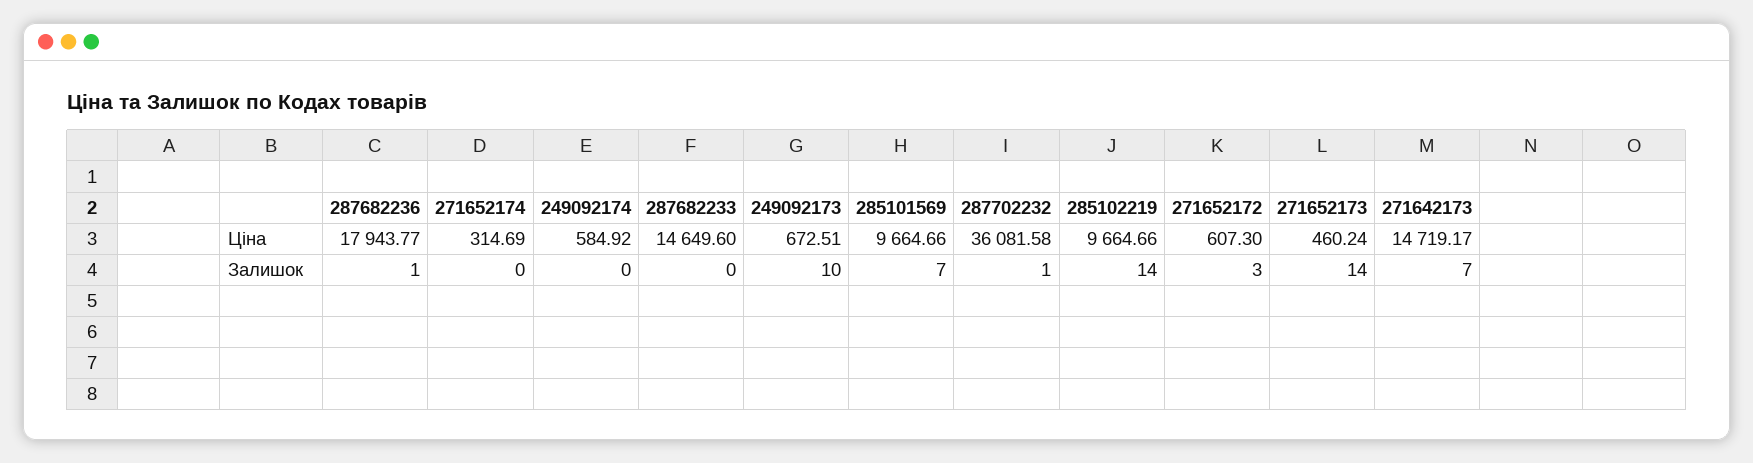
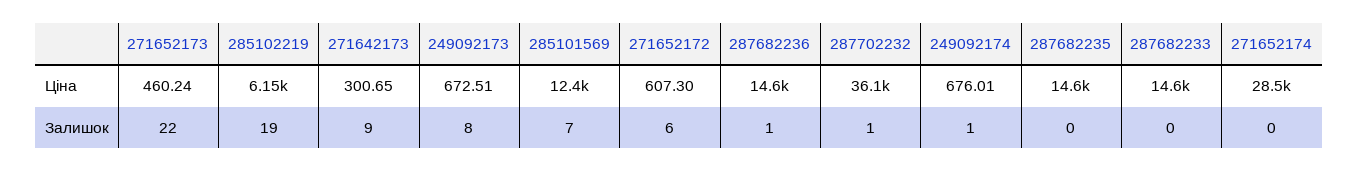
  {
    "287682236": {
-     "Ціна": 17943.77,
+     "Ціна": 14600,
      "Залишок": 1
    },
    "271652174": {
-     "Ціна": 314.69,
+     "Ціна": 28500,
      "Залишок": 0
    },
    "249092174": {
-     "Ціна": 584.92,
+     "Ціна": 676.01,
-     "Залишок": 0
+     "Залишок": 1
    },
    "287682233": {
      "Ціна": 14649.6,
      "Залишок": 0
    },
    "249092173": {
      "Ціна": 672.51,
-     "Залишок": 10
+     "Залишок": 8
    },
    "285101569": {
-     "Ціна": 9664.66,
+     "Ціна": 12400,
      "Залишок": 7
    },
    "287702232": {
      "Ціна": 36081.58,
      "Залишок": 1
    },
    "285102219": {
-     "Ціна": 9664.66,
+     "Ціна": 6150,
-     "Залишок": 14
+     "Залишок": 19
    },
    "271652172": {
      "Ціна": 607.3,
-     "Залишок": 3
+     "Залишок": 6
    },
    "271652173": {
      "Ціна": 460.24,
-     "Залишок": 14
+     "Залишок": 22
    },
    "271642173": {
-     "Ціна": 14719.17,
+     "Ціна": 300.65,
-     "Залишок": 7
+     "Залишок": 9
-   }
+   },
+   "287682235": {
+     "Ціна": 14600,
+     "Залишок": 0
+   }
  }

